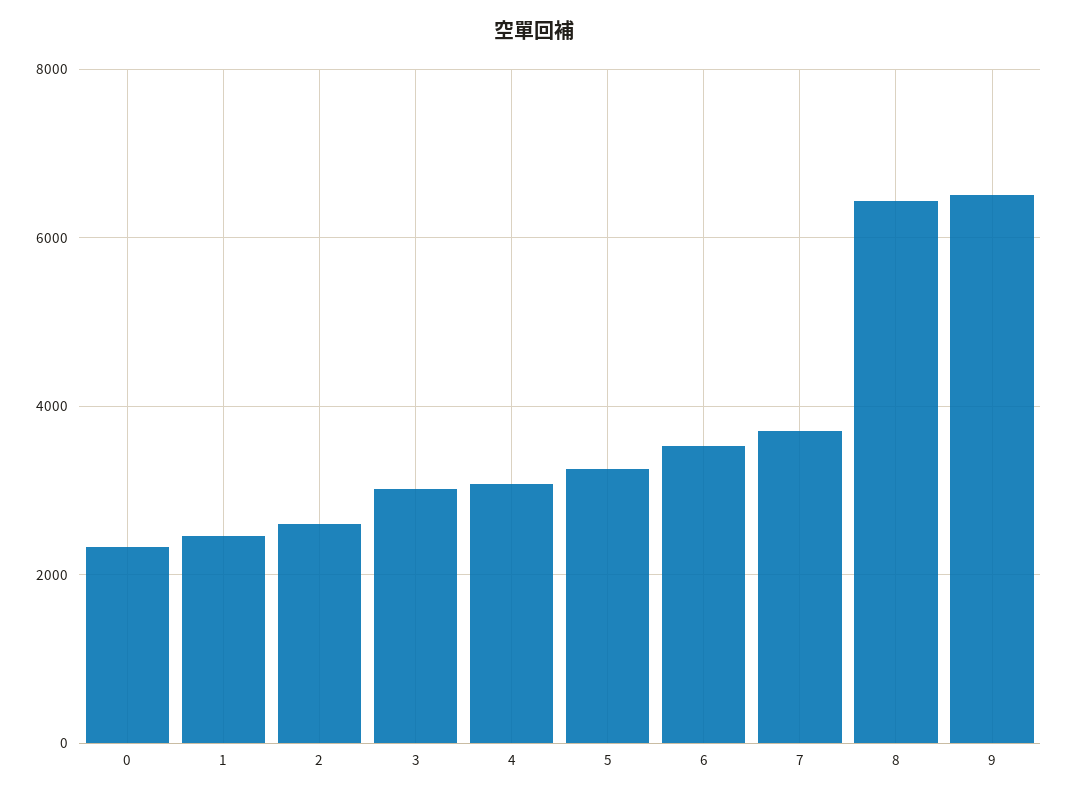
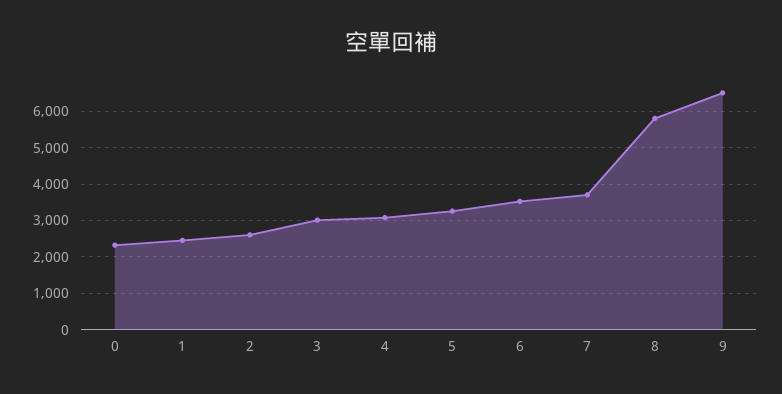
  {
    "0": 2400,
    "1": 2400,
    "2": 2600,
    "3": 3000,
    "4": 3000,
    "5": 3200,
    "6": 3600,
    "7": 3800,
-   "8": 6400,
+   "8": 5800,
    "9": 6600
  }

